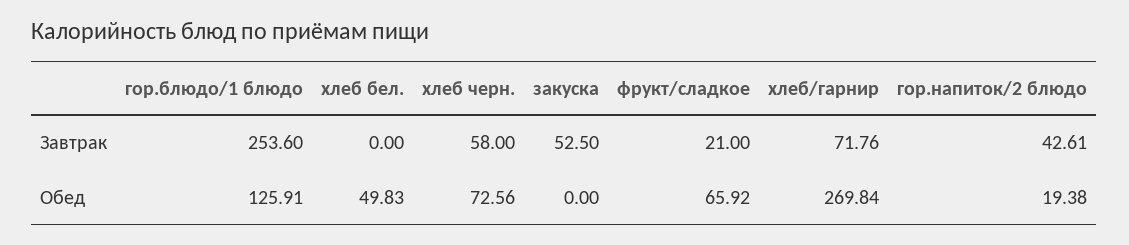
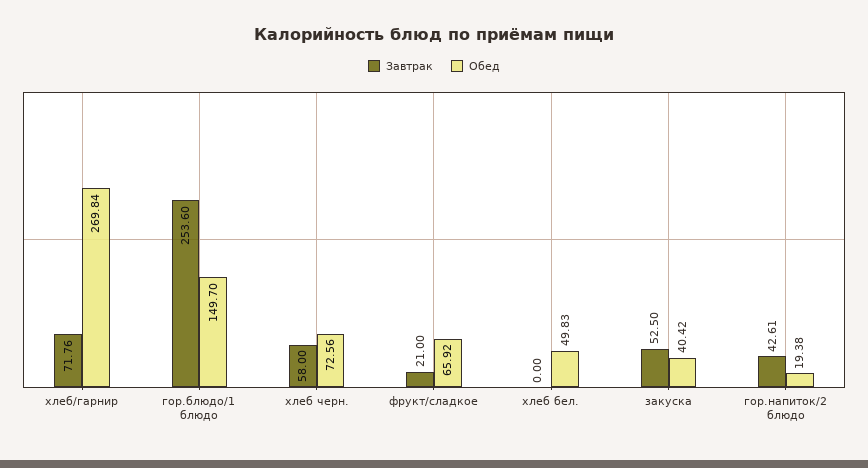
  {
    "Завтрак": {
      "гор.блюдо/1 блюдо": 253.6,
      "хлеб бел.": 0,
      "хлеб черн.": 58,
      "закуска": 52.5,
      "фрукт/сладкое": 21,
      "хлеб/гарнир": 71.76,
      "гор.напиток/2 блюдо": 42.61
    },
    "Обед": {
-     "гор.блюдо/1 блюдо": 125.91,
+     "гор.блюдо/1 блюдо": 149.7,
      "хлеб бел.": 49.83,
      "хлеб черн.": 72.56,
-     "закуска": 0,
+     "закуска": 40.42,
      "фрукт/сладкое": 65.92,
      "хлеб/гарнир": 269.84,
      "гор.напиток/2 блюдо": 19.38
    }
  }

